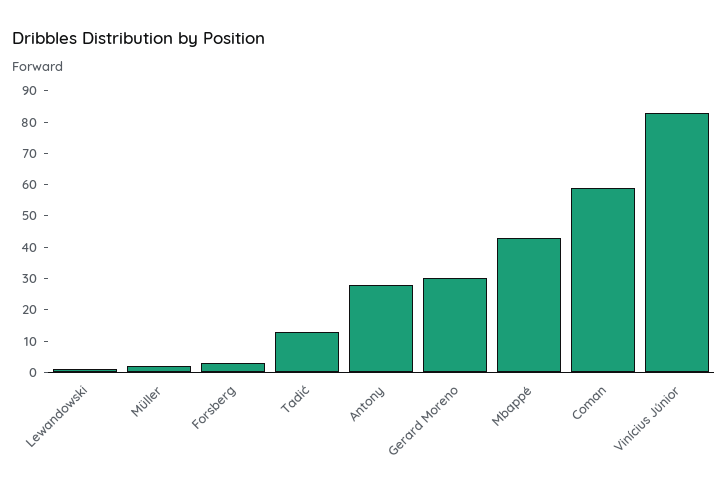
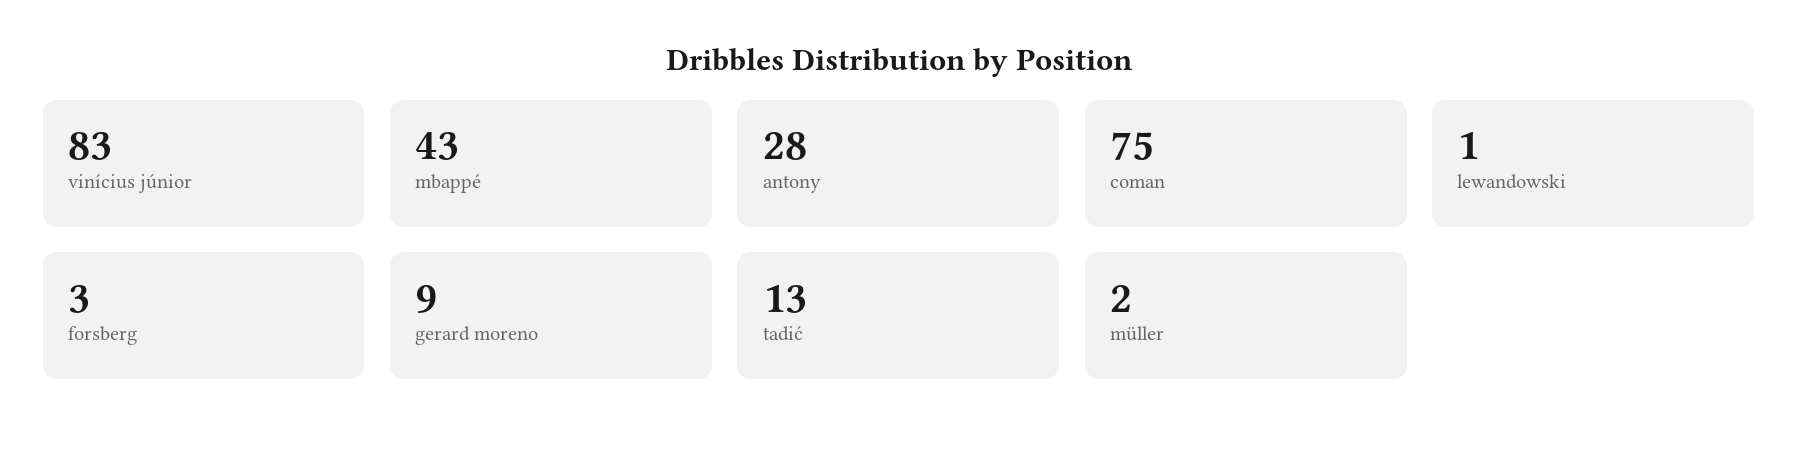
  {
    "Lewandowski": 1,
    "Müller": 2,
    "Forsberg": 3,
    "Tadić": 13,
    "Antony": 28,
-   "Gerard Moreno": 30,
+   "Gerard Moreno": 9,
    "Mbappé": 43,
-   "Coman": 60,
+   "Coman": 75,
    "Vinícius Júnior": 83
  }

